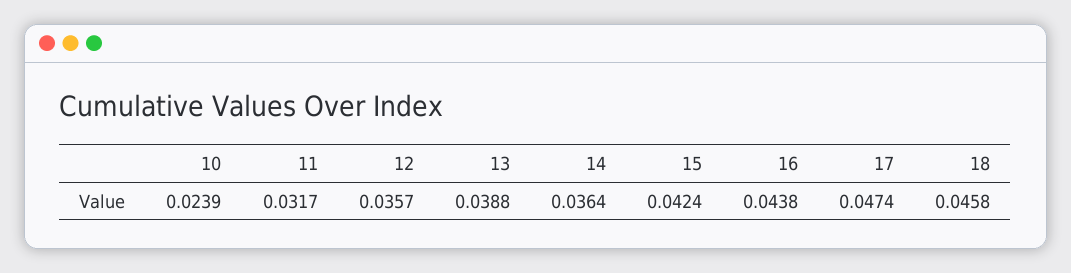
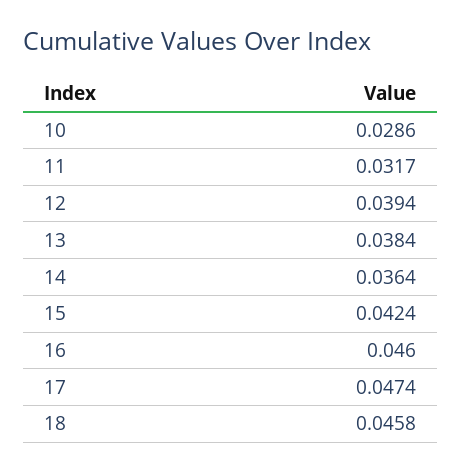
  {
-   "10": 0.0239,
+   "10": 0.0286,
    "11": 0.0317,
-   "12": 0.0357,
+   "12": 0.0394,
-   "13": 0.0388,
+   "13": 0.0384,
    "14": 0.0364,
    "15": 0.0424,
-   "16": 0.0438,
+   "16": 0.046,
    "17": 0.0474,
    "18": 0.0458
  }

